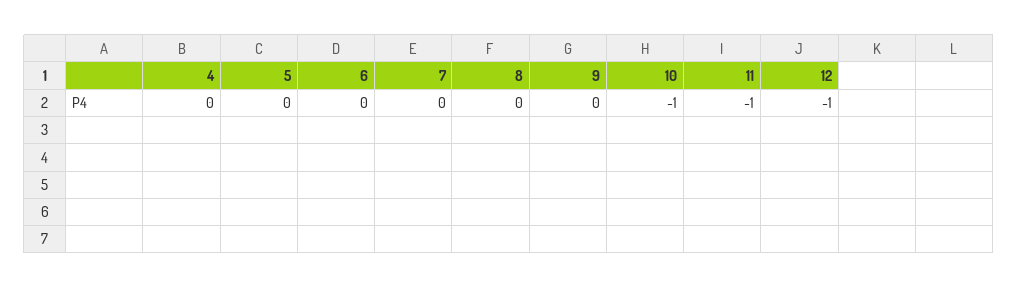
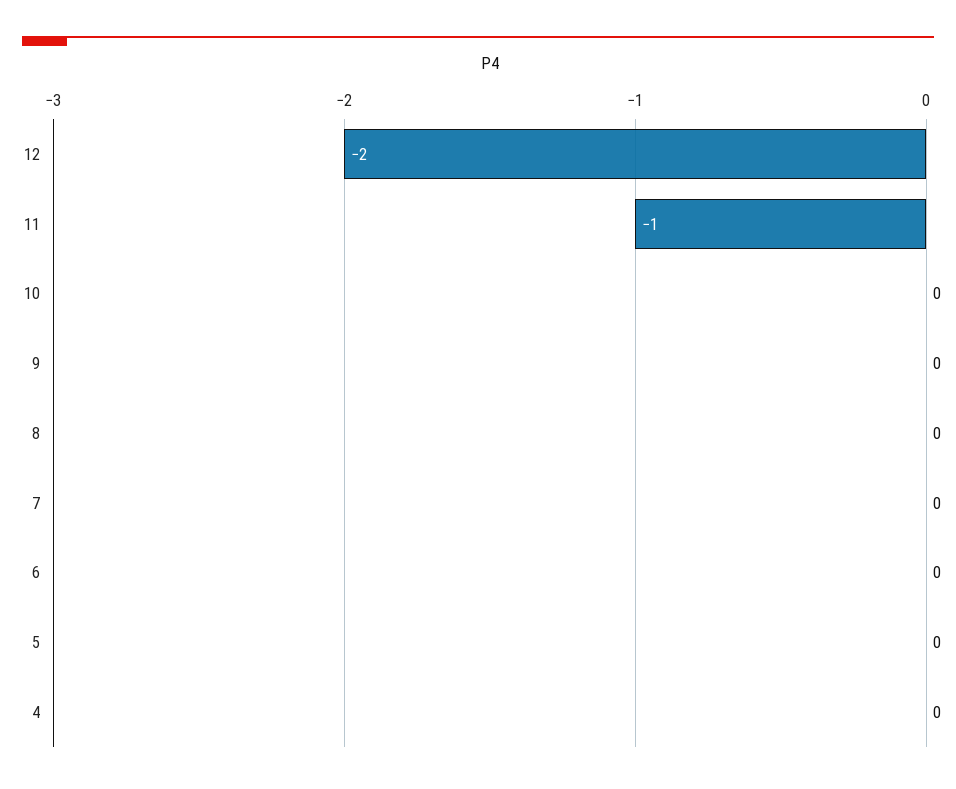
  {
    "4": 0,
    "5": 0,
    "6": 0,
    "7": 0,
    "8": 0,
    "9": 0,
-   "10": -1,
+   "10": 0,
    "11": -1,
-   "12": -1
+   "12": -2
  }

